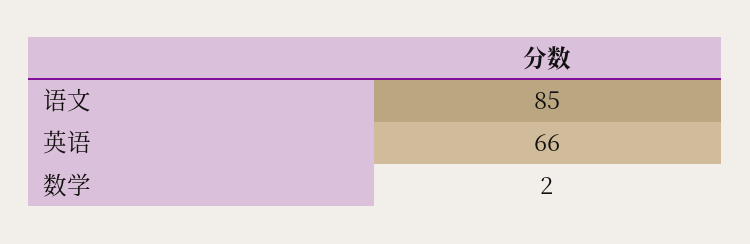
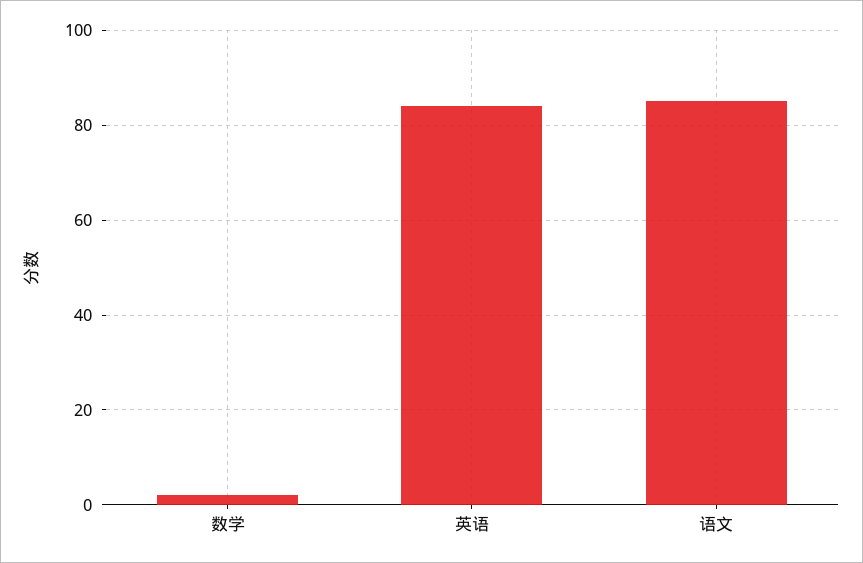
  {
    "语文": 85,
-   "英语": 66,
+   "英语": 85,
    "数学": 2
  }

